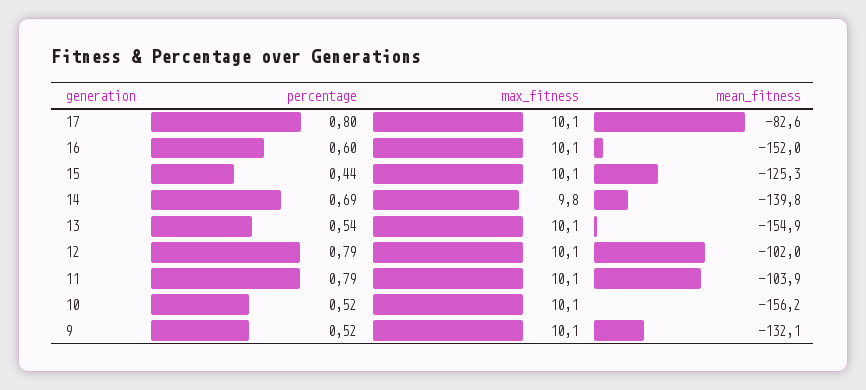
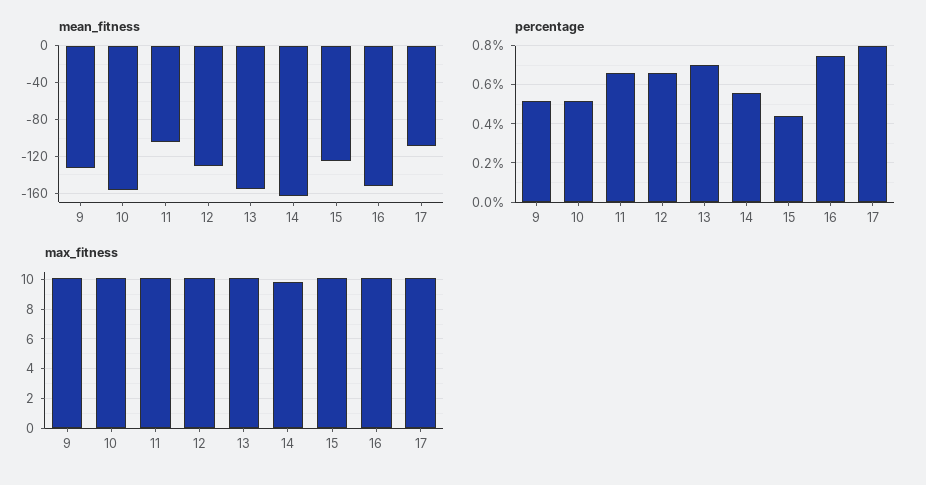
  {
    "percentage": {
      "17": 0.8,
-     "16": 0.6,
+     "16": 0.75,
      "15": 0.44,
-     "14": 0.69,
+     "14": 0.55,
-     "13": 0.54,
+     "13": 0.7,
-     "12": 0.79,
+     "12": 0.65,
-     "11": 0.79,
+     "11": 0.65,
      "10": 0.52,
      "9": 0.52
    },
    "max_fitness": {
      "17": 10.1,
      "16": 10.1,
      "15": 10.1,
      "14": 9.8,
      "13": 10.1,
      "12": 10.1,
      "11": 10.1,
      "10": 10.1,
      "9": 10.1
    },
    "mean_fitness": {
-     "17": -82.6,
+     "17": -110,
      "16": -152,
      "15": -125.3,
-     "14": -139.8,
+     "14": -160,
      "13": -154.9,
-     "12": -102,
+     "12": -130,
      "11": -103.9,
      "10": -156.2,
      "9": -132.1
    }
  }

